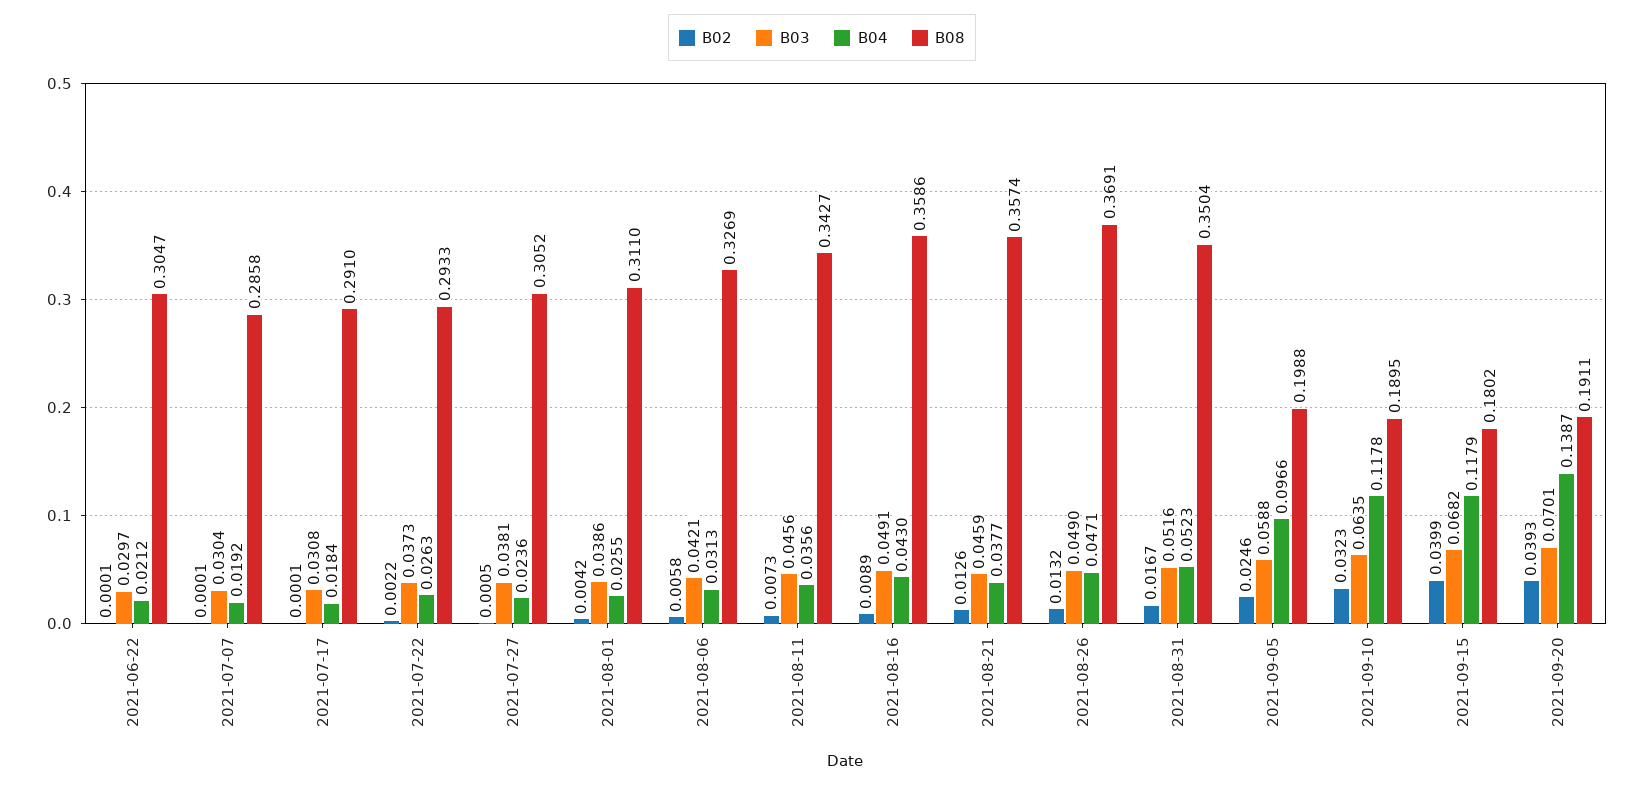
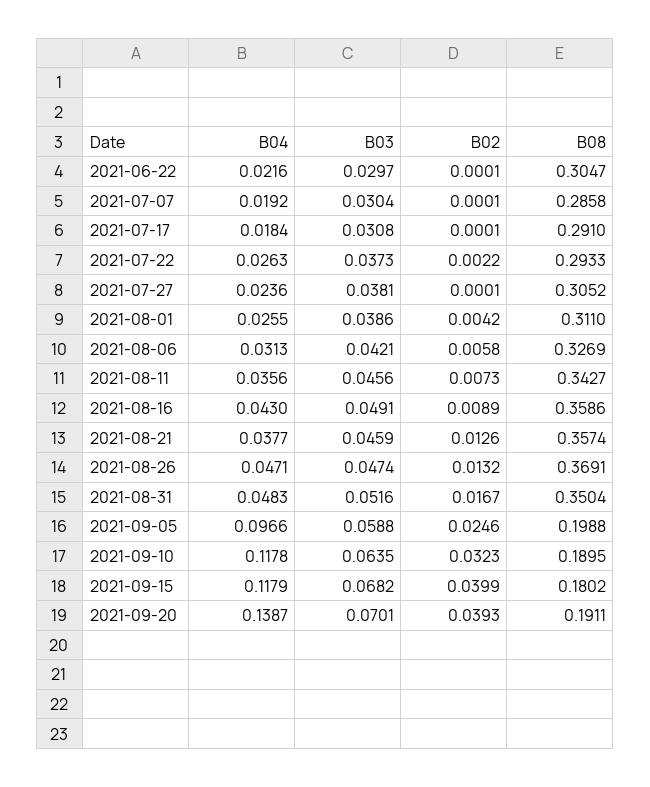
  {
    "B02": {
      "2021-06-22": 0.0001,
      "2021-07-07": 0.0001,
      "2021-07-17": 0.0001,
      "2021-07-22": 0.0022,
-     "2021-07-27": 0.0005,
+     "2021-07-27": 0.0001,
      "2021-08-01": 0.0042,
      "2021-08-06": 0.0058,
      "2021-08-11": 0.0073,
      "2021-08-16": 0.0089,
      "2021-08-21": 0.0126,
      "2021-08-26": 0.0132,
      "2021-08-31": 0.0167,
      "2021-09-05": 0.0246,
      "2021-09-10": 0.0323,
      "2021-09-15": 0.0399,
      "2021-09-20": 0.0393
    },
    "B03": {
      "2021-06-22": 0.0297,
      "2021-07-07": 0.0304,
      "2021-07-17": 0.0308,
      "2021-07-22": 0.0373,
      "2021-07-27": 0.0381,
      "2021-08-01": 0.0386,
      "2021-08-06": 0.0421,
      "2021-08-11": 0.0456,
      "2021-08-16": 0.0491,
      "2021-08-21": 0.0459,
-     "2021-08-26": 0.049,
+     "2021-08-26": 0.0474,
      "2021-08-31": 0.0516,
      "2021-09-05": 0.0588,
      "2021-09-10": 0.0635,
      "2021-09-15": 0.0682,
      "2021-09-20": 0.0701
    },
    "B04": {
-     "2021-06-22": 0.0212,
+     "2021-06-22": 0.0216,
      "2021-07-07": 0.0192,
      "2021-07-17": 0.0184,
      "2021-07-22": 0.0263,
      "2021-07-27": 0.0236,
      "2021-08-01": 0.0255,
      "2021-08-06": 0.0313,
      "2021-08-11": 0.0356,
      "2021-08-16": 0.043,
      "2021-08-21": 0.0377,
      "2021-08-26": 0.0471,
-     "2021-08-31": 0.0523,
+     "2021-08-31": 0.0483,
      "2021-09-05": 0.0966,
      "2021-09-10": 0.1178,
      "2021-09-15": 0.1179,
      "2021-09-20": 0.1387
    },
    "B08": {
      "2021-06-22": 0.3047,
      "2021-07-07": 0.2858,
      "2021-07-17": 0.291,
      "2021-07-22": 0.2933,
      "2021-07-27": 0.3052,
      "2021-08-01": 0.311,
      "2021-08-06": 0.3269,
      "2021-08-11": 0.3427,
      "2021-08-16": 0.3586,
      "2021-08-21": 0.3574,
      "2021-08-26": 0.3691,
      "2021-08-31": 0.3504,
      "2021-09-05": 0.1988,
      "2021-09-10": 0.1895,
      "2021-09-15": 0.1802,
      "2021-09-20": 0.1911
    }
  }

